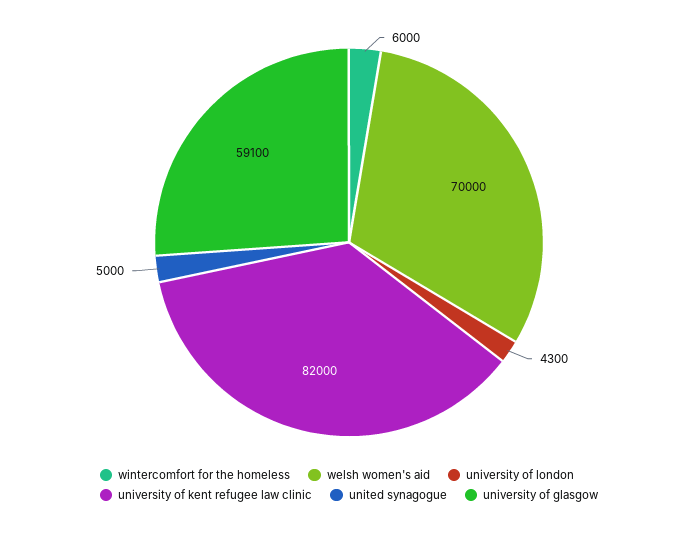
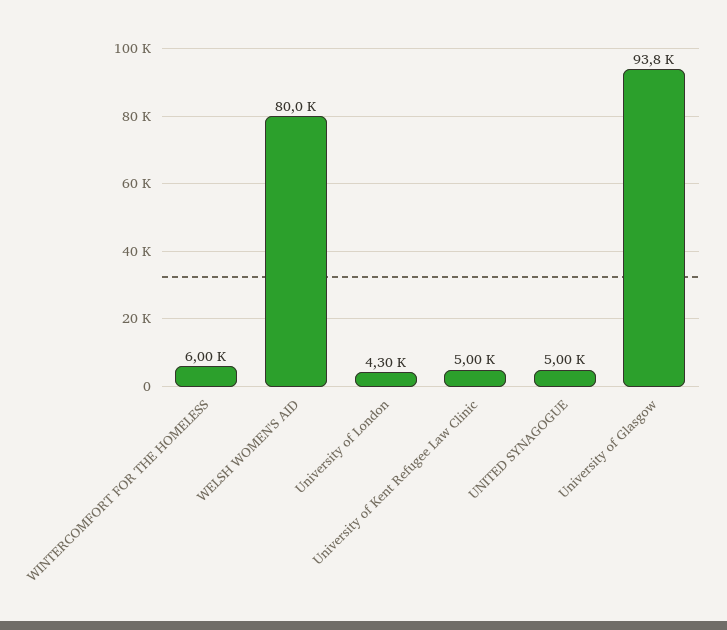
  {
    "wintercomfort for the homeless": 6000,
-   "welsh women's aid": 70000,
+   "welsh women's aid": 80000,
    "university of london": 4300,
-   "university of kent refugee law clinic": 82000,
+   "university of kent refugee law clinic": 5000,
    "united synagogue": 5000,
-   "university of glasgow": 59100
+   "university of glasgow": 93800
  }

